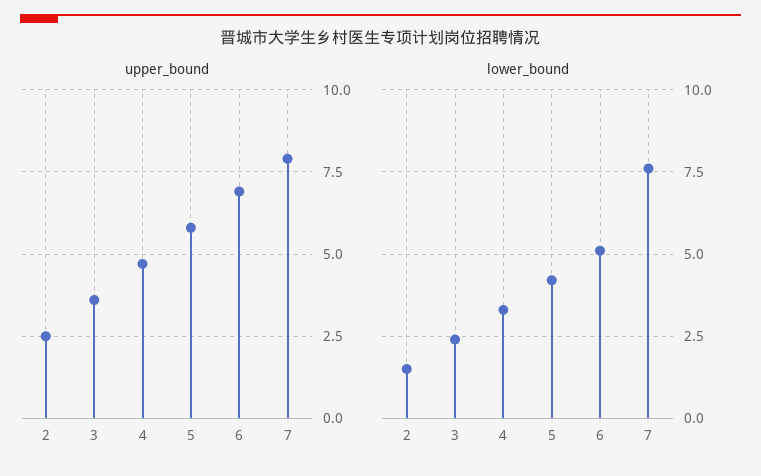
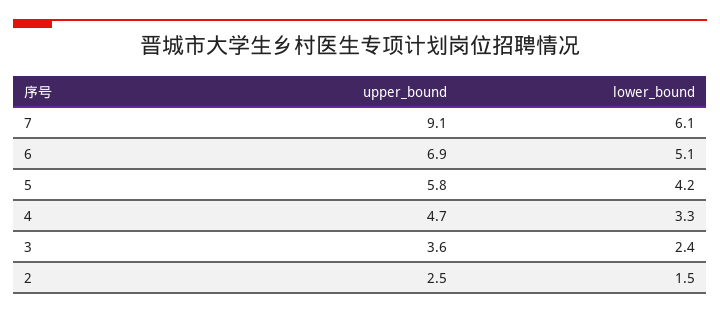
  {
    "upper_bound": {
      "2": 2.5,
      "3": 3.6,
      "4": 4.7,
      "5": 5.8,
      "6": 6.9,
-     "7": 8
+     "7": 9.1
    },
    "lower_bound": {
      "2": 1.5,
      "3": 2.4,
      "4": 3.3,
      "5": 4.2,
      "6": 5.1,
-     "7": 7.5
+     "7": 6.1
    }
  }

